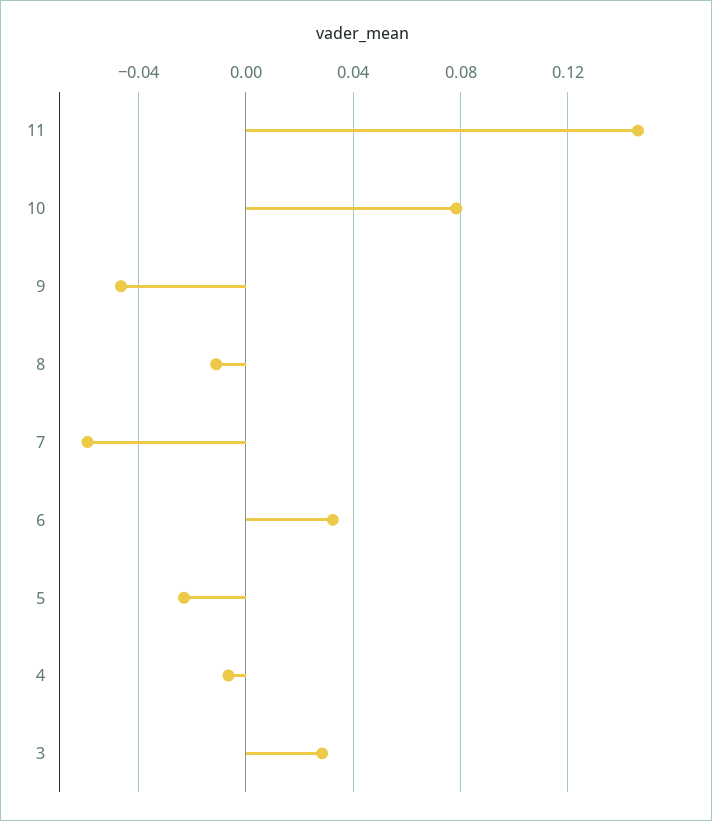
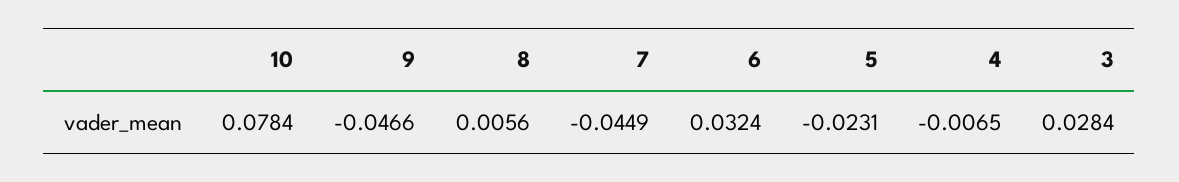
  {
-   "11": 0.145,
    "10": 0.0784,
    "9": -0.0466,
-   "8": -0.01,
+   "8": 0.0056,
-   "7": -0.06,
+   "7": -0.0449,
    "6": 0.0324,
    "5": -0.0231,
    "4": -0.0065,
    "3": 0.0284
  }

